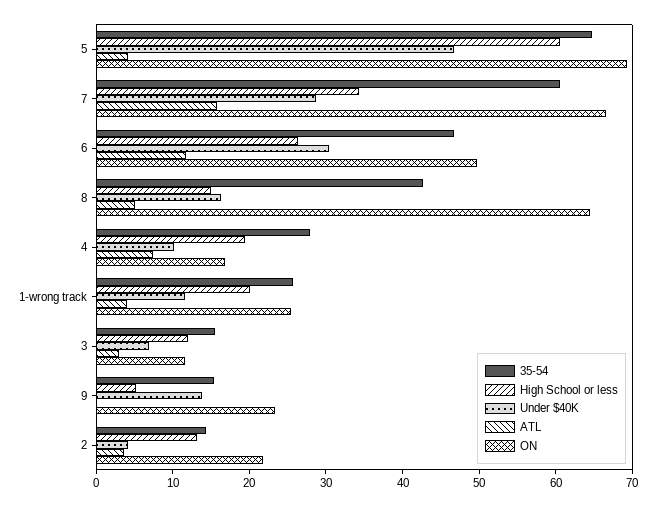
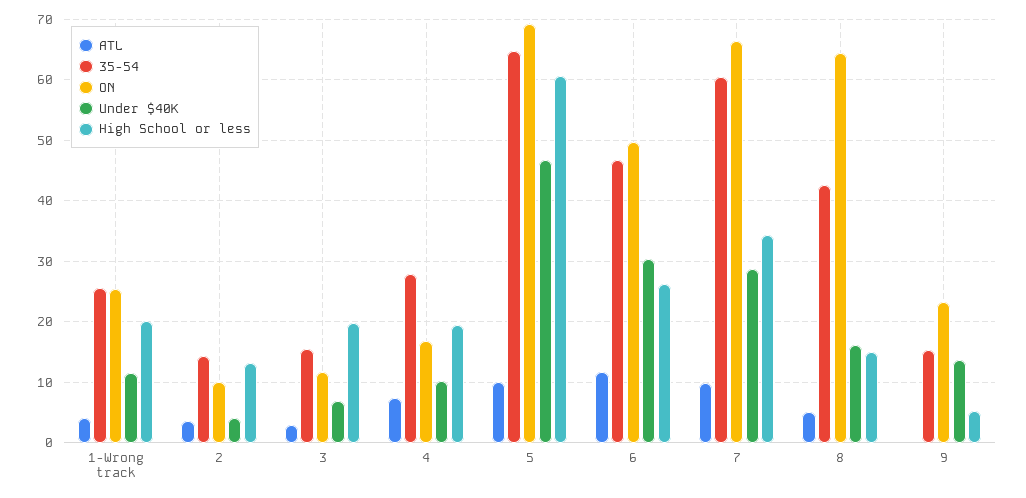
  {
    "35-54": {
      "5": 65,
      "7": 61,
      "6": 47,
      "8": 43,
      "4": 28,
      "1-wrong track": 26,
      "3": 15,
      "9": 15,
      "2": 14
    },
    "High School or less": {
      "5": 61,
      "7": 34,
      "6": 26,
      "8": 15,
      "4": 19,
      "1-wrong track": 20,
-     "3": 12,
+     "3": 20,
      "9": 5,
      "2": 13
    },
    "Under $40K": {
      "5": 47,
      "7": 29,
      "6": 30,
      "8": 16,
      "4": 10,
      "1-wrong track": 12,
      "3": 7,
      "9": 14,
      "2": 4
    },
    "ATL": {
-     "5": 4,
+     "5": 10,
-     "7": 16,
+     "7": 10,
      "6": 12,
      "8": 5,
      "4": 7,
      "1-wrong track": 4,
      "3": 3,
      "9": 0,
      "2": 4
    },
    "ON": {
      "5": 69,
      "7": 66,
      "6": 50,
      "8": 64,
      "4": 17,
      "1-wrong track": 25,
      "3": 12,
      "9": 23,
-     "2": 22
+     "2": 10
    }
  }

